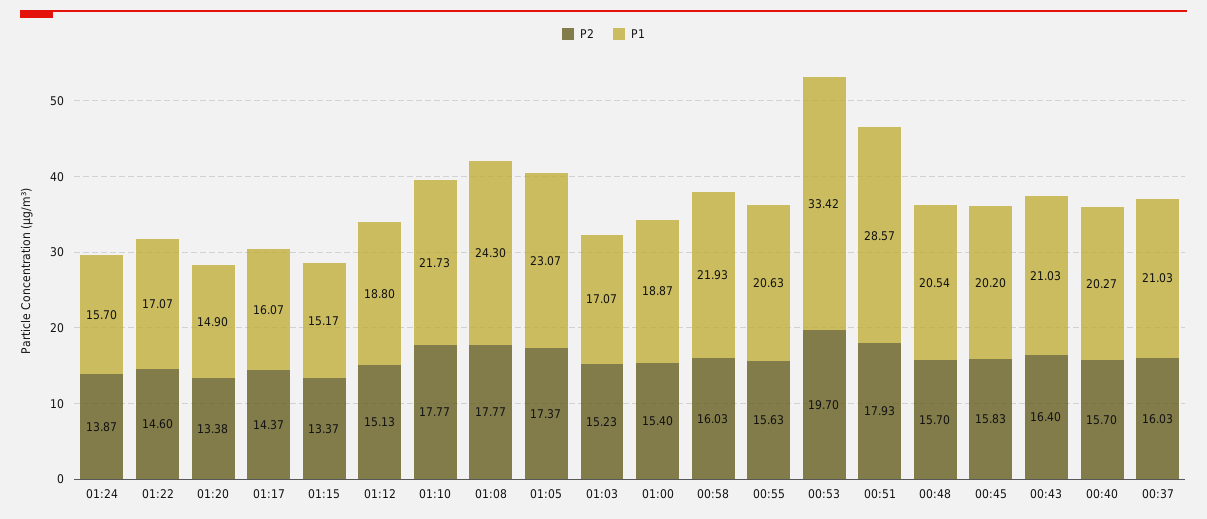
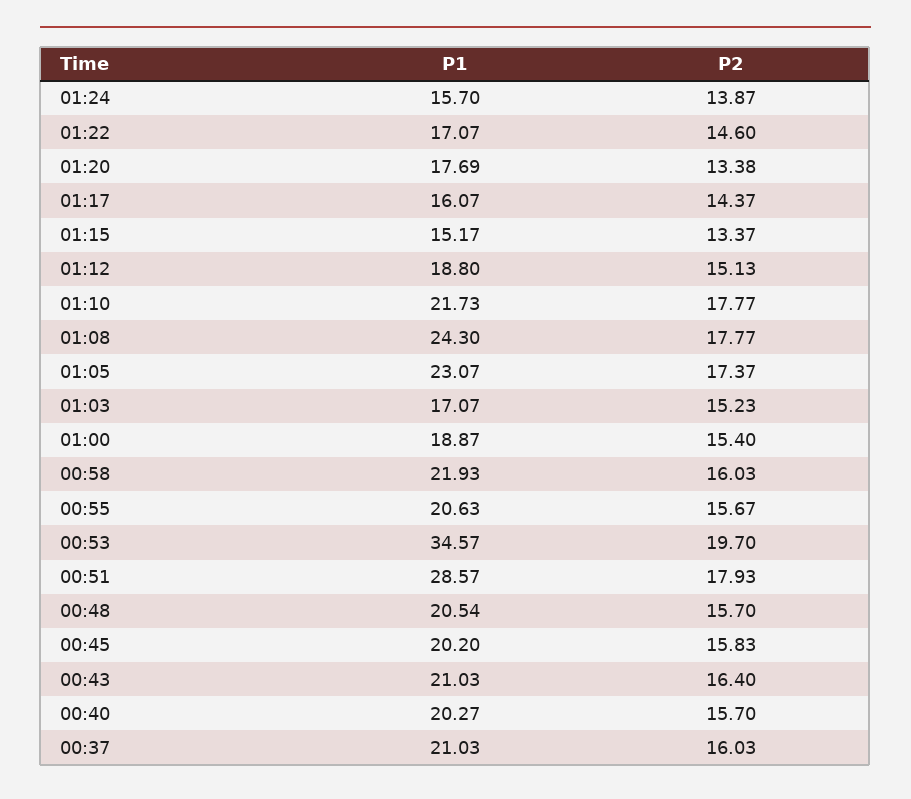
  {
    "P2": {
      "01:24": 13.87,
      "01:22": 14.6,
      "01:20": 13.38,
      "01:17": 14.37,
      "01:15": 13.37,
      "01:12": 15.13,
      "01:10": 17.77,
      "01:08": 17.77,
      "01:05": 17.37,
      "01:03": 15.23,
      "01:00": 15.4,
      "00:58": 16.03,
-     "00:55": 15.63,
+     "00:55": 15.67,
      "00:53": 19.7,
      "00:51": 17.93,
      "00:48": 15.7,
      "00:45": 15.83,
      "00:43": 16.4,
      "00:40": 15.7,
      "00:37": 16.03
    },
    "P1": {
      "01:24": 15.7,
      "01:22": 17.07,
-     "01:20": 14.9,
+     "01:20": 17.69,
      "01:17": 16.07,
      "01:15": 15.17,
      "01:12": 18.8,
      "01:10": 21.73,
      "01:08": 24.3,
      "01:05": 23.07,
      "01:03": 17.07,
      "01:00": 18.87,
      "00:58": 21.93,
      "00:55": 20.63,
-     "00:53": 33.42,
+     "00:53": 34.57,
      "00:51": 28.57,
      "00:48": 20.54,
      "00:45": 20.2,
      "00:43": 21.03,
      "00:40": 20.27,
      "00:37": 21.03
    }
  }

